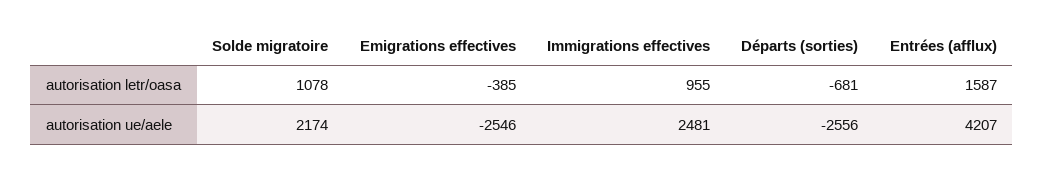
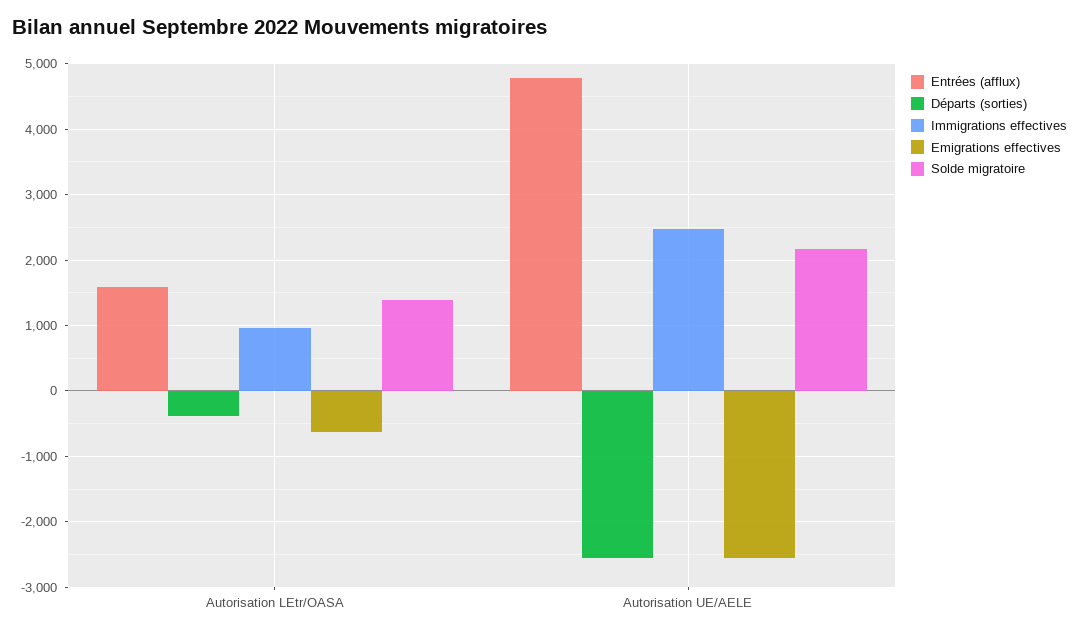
  {
    "Solde migratoire": {
-     "autorisation letr/oasa": 1078,
+     "autorisation letr/oasa": 1400,
      "autorisation ue/aele": 2174
    },
    "Emigrations effectives": {
-     "autorisation letr/oasa": -385,
+     "autorisation letr/oasa": -600,
      "autorisation ue/aele": -2546
    },
    "Immigrations effectives": {
      "autorisation letr/oasa": 955,
      "autorisation ue/aele": 2481
    },
    "Départs (sorties)": {
-     "autorisation letr/oasa": -681,
+     "autorisation letr/oasa": -400,
      "autorisation ue/aele": -2556
    },
    "Entrées (afflux)": {
      "autorisation letr/oasa": 1587,
-     "autorisation ue/aele": 4207
+     "autorisation ue/aele": 4800
    }
  }

